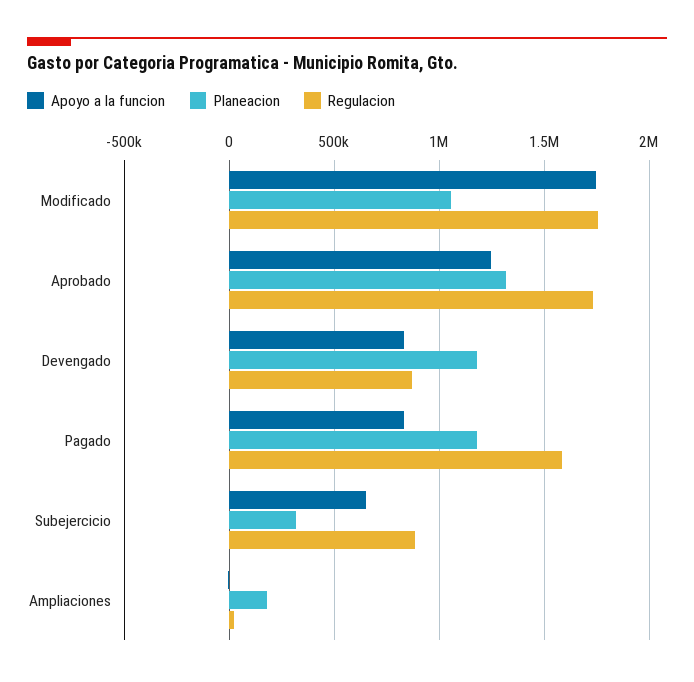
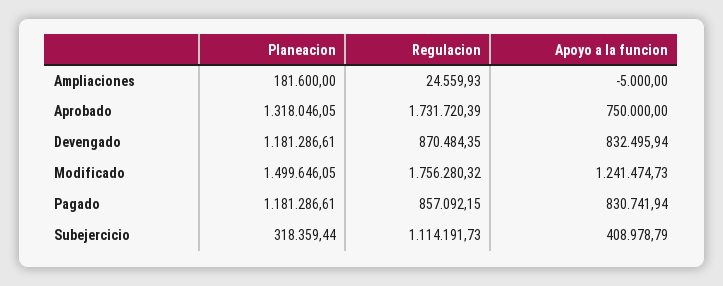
  {
    "Apoyo a la funcion": {
-     "Modificado": 1750000,
+     "Modificado": 1241474.73,
-     "Aprobado": 1250000,
+     "Aprobado": 750000,
      "Devengado": 832495.94,
      "Pagado": 830741.94,
-     "Subejercicio": 650000,
+     "Subejercicio": 408978.79,
      "Ampliaciones": -5000
    },
    "Planeacion": {
-     "Modificado": 1050000,
+     "Modificado": 1499646.05,
      "Aprobado": 1318046.05,
      "Devengado": 1181286.61,
      "Pagado": 1181286.61,
      "Subejercicio": 318359.44,
      "Ampliaciones": 181600
    },
    "Regulacion": {
      "Modificado": 1756280.32,
      "Aprobado": 1731720.39,
      "Devengado": 870484.35,
-     "Pagado": 1600000,
+     "Pagado": 857092.15,
-     "Subejercicio": 900000,
+     "Subejercicio": 1114191.73,
      "Ampliaciones": 24559.93
    }
  }

